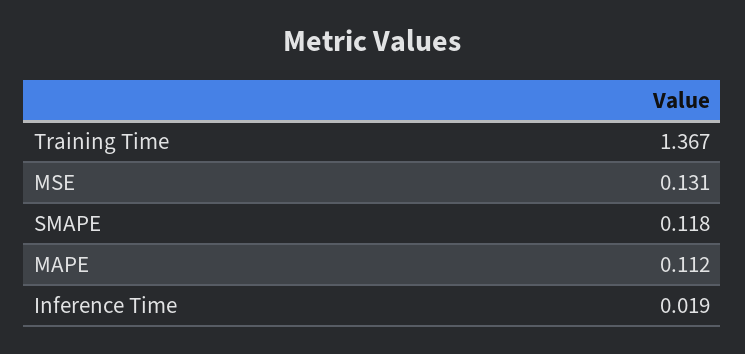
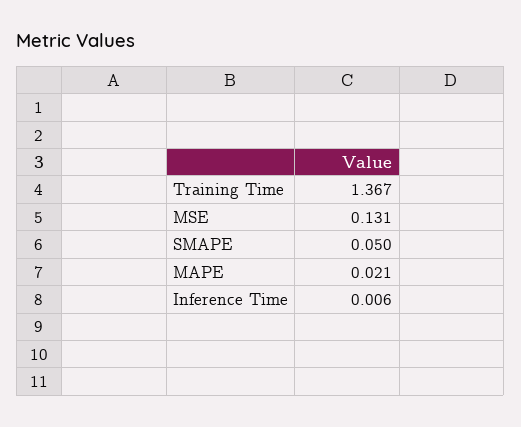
  {
    "Training Time": 1.367,
    "MSE": 0.131,
-   "SMAPE": 0.118,
+   "SMAPE": 0.05,
-   "MAPE": 0.112,
+   "MAPE": 0.021,
-   "Inference Time": 0.019
+   "Inference Time": 0.006
  }

